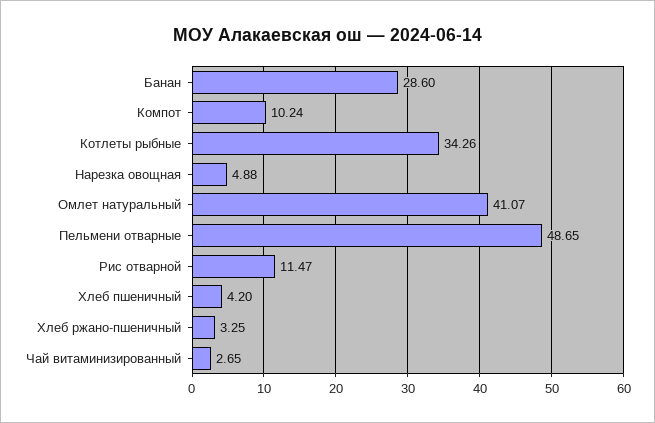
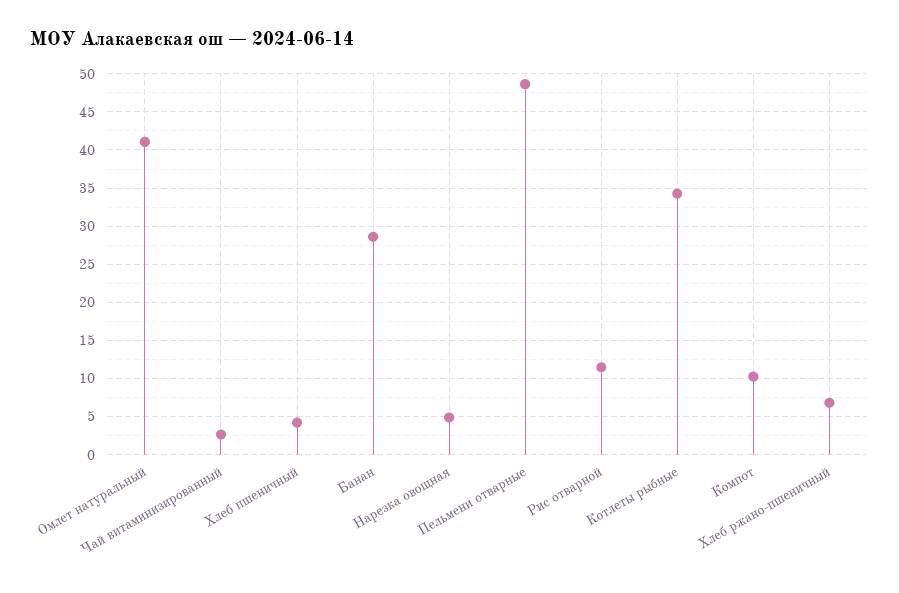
  {
    "Банан": 28.6,
    "Компот": 10.24,
    "Котлеты рыбные": 34.26,
    "Нарезка овощная": 4.88,
    "Омлет натуральный": 41.07,
    "Пельмени отварные": 48.65,
    "Рис отварной": 11.47,
    "Хлеб пшеничный": 4.2,
-   "Хлеб ржано-пшеничный": 3.25,
+   "Хлеб ржано-пшеничный": 7,
    "Чай витаминизированный": 2.65
  }

